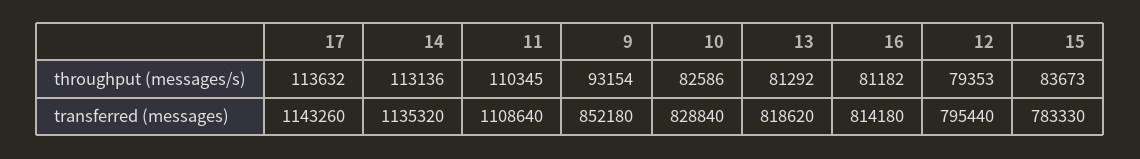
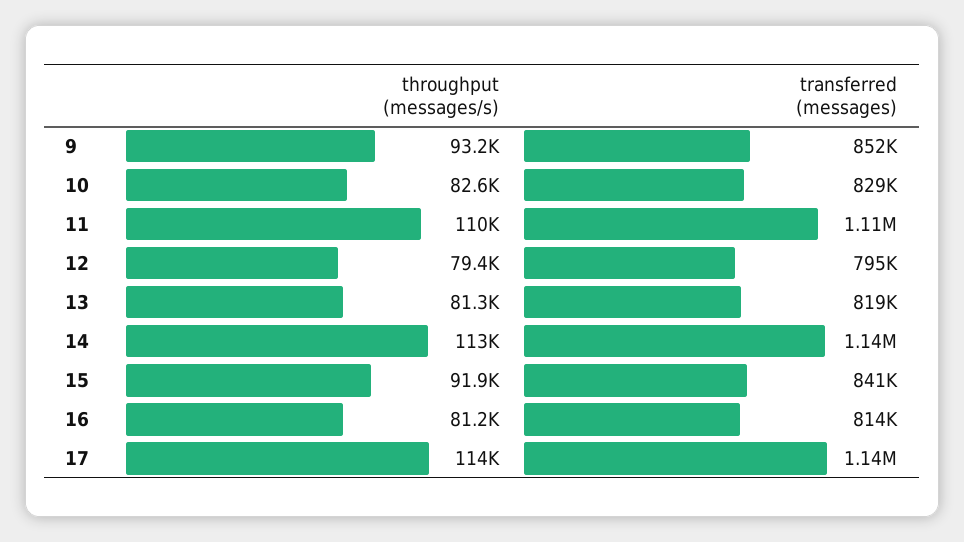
  {
    "17": {
      "throughput (messages/s)": 113632,
      "transferred (messages)": 1143260
    },
    "14": {
      "throughput (messages/s)": 113136,
      "transferred (messages)": 1135320
    },
    "11": {
      "throughput (messages/s)": 110345,
      "transferred (messages)": 1108640
    },
    "9": {
      "throughput (messages/s)": 93154,
      "transferred (messages)": 852180
    },
    "10": {
      "throughput (messages/s)": 82586,
      "transferred (messages)": 828840
    },
    "13": {
      "throughput (messages/s)": 81292,
      "transferred (messages)": 818620
    },
    "16": {
      "throughput (messages/s)": 81182,
      "transferred (messages)": 814180
    },
    "12": {
      "throughput (messages/s)": 79353,
      "transferred (messages)": 795440
    },
    "15": {
-     "throughput (messages/s)": 83673,
+     "throughput (messages/s)": 91900,
-     "transferred (messages)": 783330
+     "transferred (messages)": 841000
    }
  }

